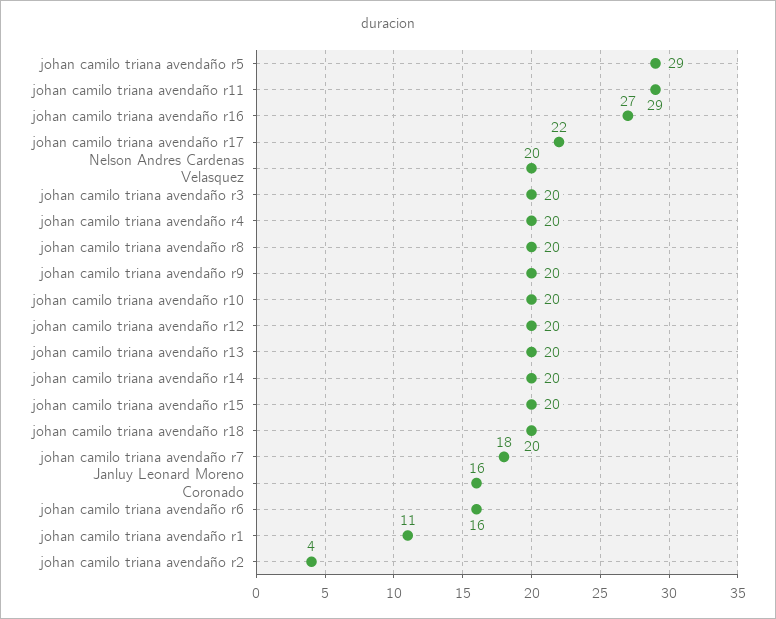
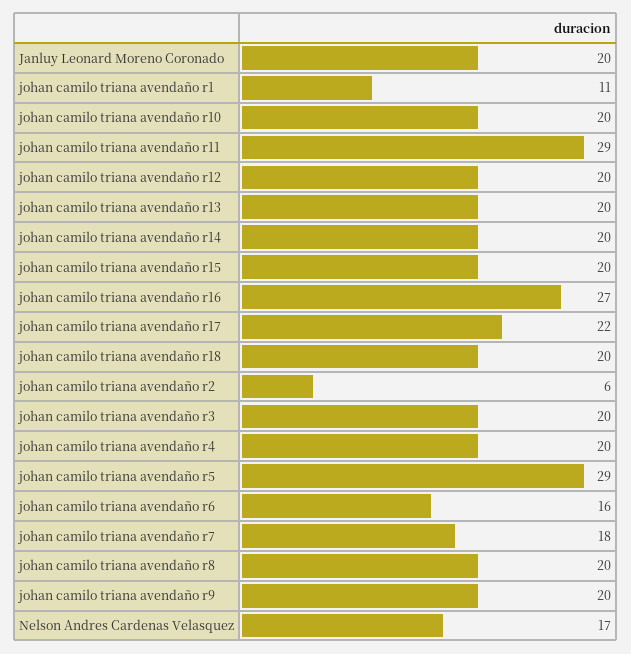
  {
    "johan camilo triana avendaño r5": 29,
    "johan camilo triana avendaño r11": 29,
    "johan camilo triana avendaño r16": 27,
    "johan camilo triana avendaño r17": 22,
-   "Nelson Andres Cardenas Velasquez": 20,
+   "Nelson Andres Cardenas Velasquez": 17,
    "johan camilo triana avendaño r3": 20,
    "johan camilo triana avendaño r4": 20,
    "johan camilo triana avendaño r8": 20,
    "johan camilo triana avendaño r9": 20,
    "johan camilo triana avendaño r10": 20,
    "johan camilo triana avendaño r12": 20,
    "johan camilo triana avendaño r13": 20,
    "johan camilo triana avendaño r14": 20,
    "johan camilo triana avendaño r15": 20,
    "johan camilo triana avendaño r18": 20,
    "johan camilo triana avendaño r7": 18,
-   "Janluy Leonard Moreno Coronado": 16,
+   "Janluy Leonard Moreno Coronado": 20,
    "johan camilo triana avendaño r6": 16,
    "johan camilo triana avendaño r1": 11,
-   "johan camilo triana avendaño r2": 4
+   "johan camilo triana avendaño r2": 6
  }

